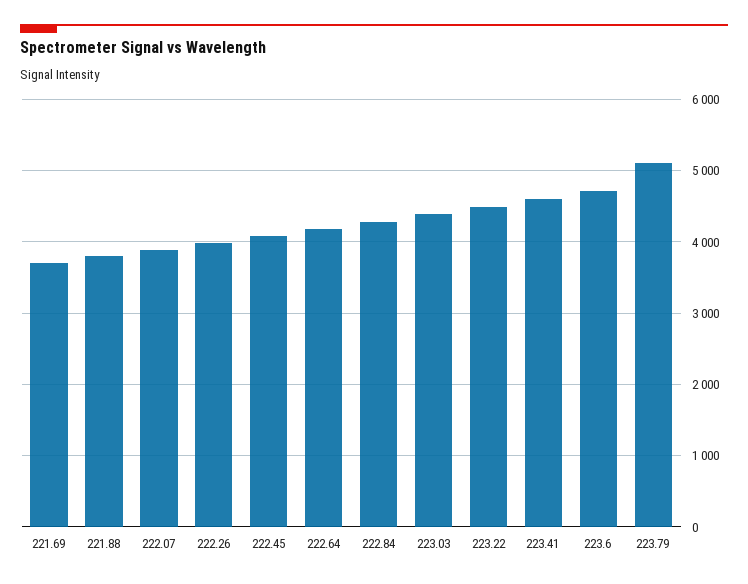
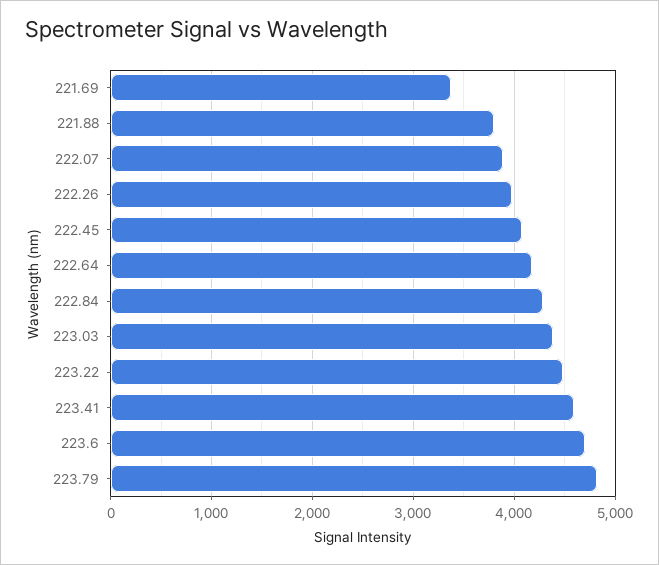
  {
-   "221.69": 3700,
+   "221.69": 3400,
    "221.88": 3800,
    "222.07": 3900,
    "222.26": 4000,
    "222.45": 4100,
    "222.64": 4200,
    "222.84": 4300,
    "223.03": 4400,
    "223.22": 4500,
    "223.41": 4600,
    "223.6": 4700,
-   "223.79": 5100
+   "223.79": 4800
  }

